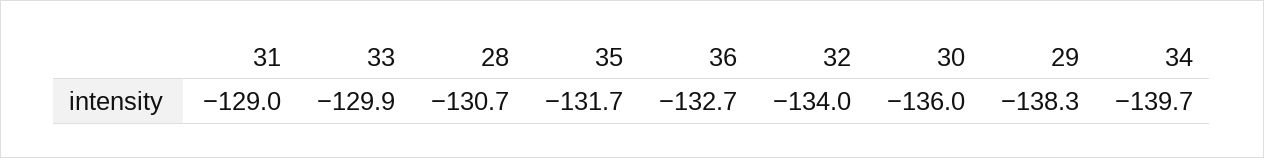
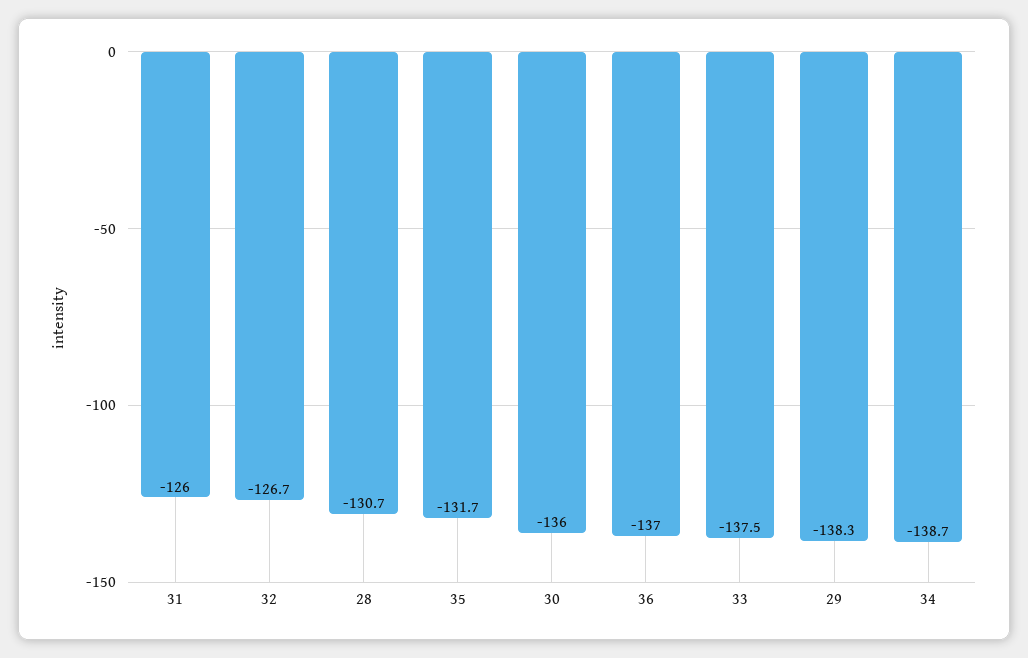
  {
-   "31": -129,
+   "31": -126,
-   "33": -129.9,
+   "33": -137.5,
    "28": -130.7,
    "35": -131.7,
-   "36": -132.7,
+   "36": -137,
-   "32": -134,
+   "32": -126.7,
    "30": -136,
    "29": -138.3,
-   "34": -139.7
+   "34": -138.7
  }

